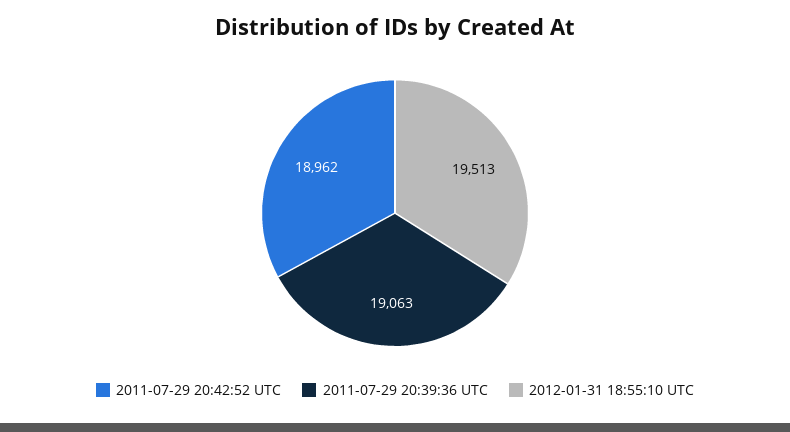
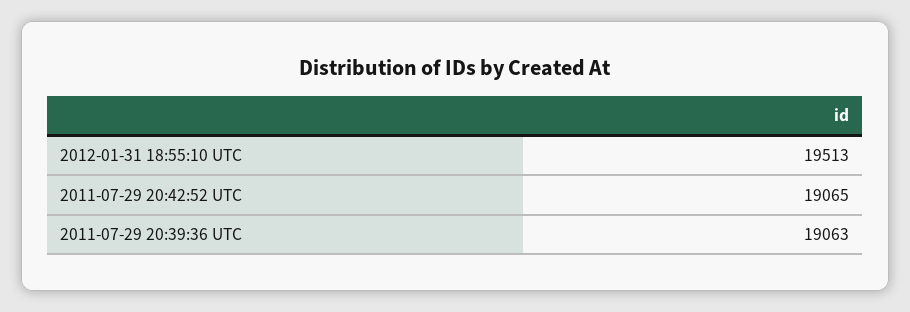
  {
-   "2011-07-29 20:42:52 UTC": 18962,
+   "2011-07-29 20:42:52 UTC": 19065,
    "2011-07-29 20:39:36 UTC": 19063,
    "2012-01-31 18:55:10 UTC": 19513
  }

